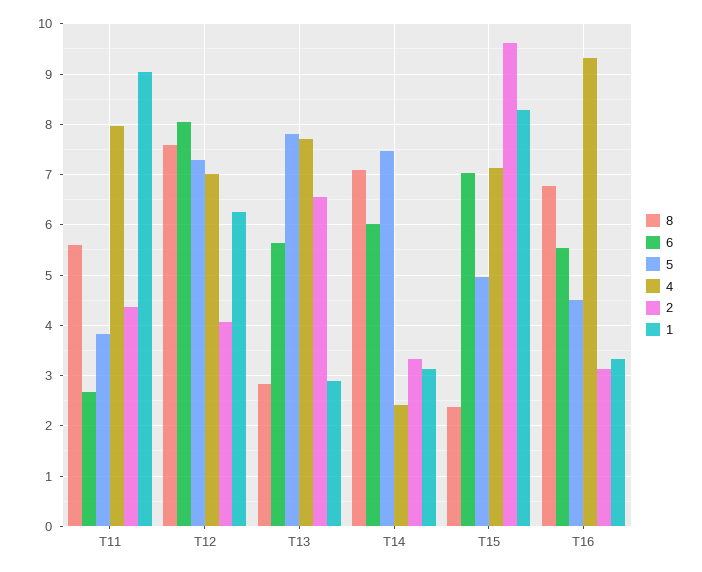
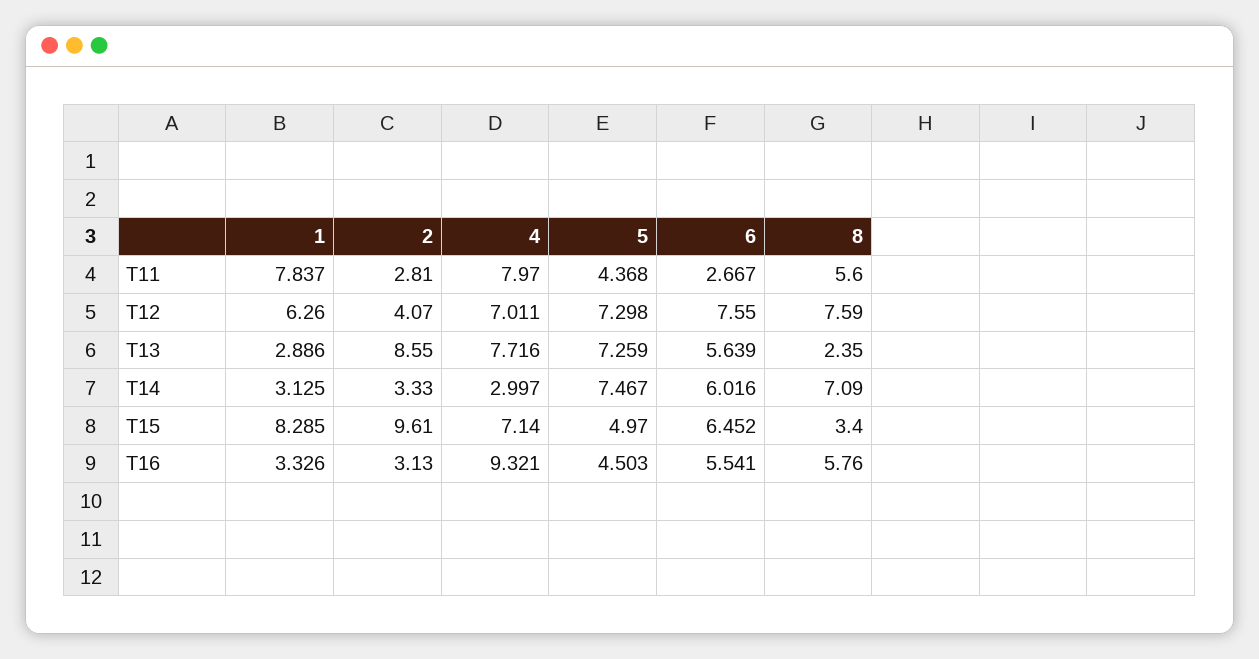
  {
    "8": {
      "T11": 5.6,
      "T12": 7.59,
-     "T13": 2.8,
+     "T13": 2.35,
      "T14": 7.09,
-     "T15": 2.4,
+     "T15": 3.4,
-     "T16": 6.8
+     "T16": 5.76
    },
    "6": {
      "T11": 2.667,
-     "T12": 8,
+     "T12": 7.55,
      "T13": 5.639,
      "T14": 6.016,
-     "T15": 7,
+     "T15": 6.452,
      "T16": 5.541
    },
    "5": {
-     "T11": 3.8,
+     "T11": 4.368,
      "T12": 7.298,
-     "T13": 7.8,
+     "T13": 7.259,
      "T14": 7.467,
      "T15": 4.97,
      "T16": 4.503
    },
    "4": {
      "T11": 7.97,
      "T12": 7.011,
      "T13": 7.716,
-     "T14": 2.4,
+     "T14": 2.997,
      "T15": 7.14,
      "T16": 9.321
    },
    "2": {
-     "T11": 4.4,
+     "T11": 2.81,
      "T12": 4.07,
-     "T13": 6.6,
+     "T13": 8.55,
      "T14": 3.33,
      "T15": 9.61,
      "T16": 3.13
    },
    "1": {
-     "T11": 9,
+     "T11": 7.837,
      "T12": 6.26,
      "T13": 2.886,
      "T14": 3.125,
      "T15": 8.285,
      "T16": 3.326
    }
  }

